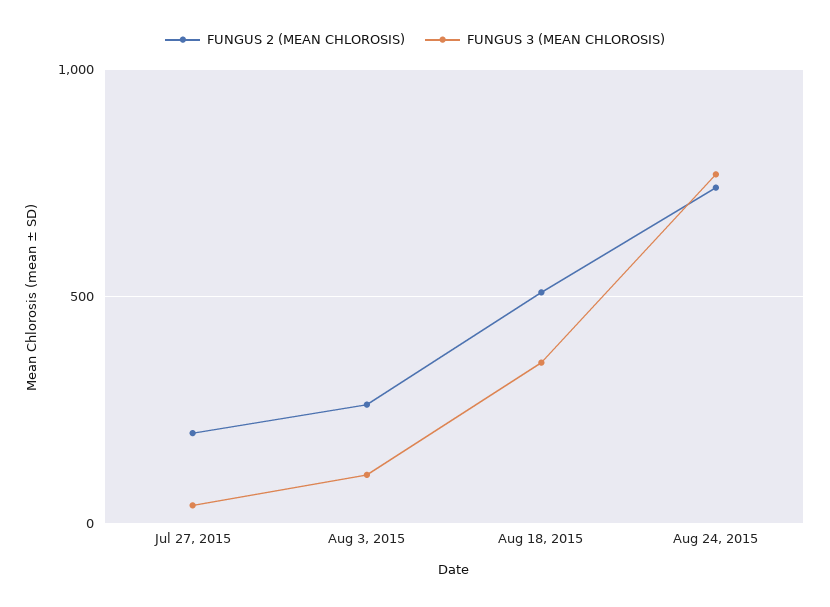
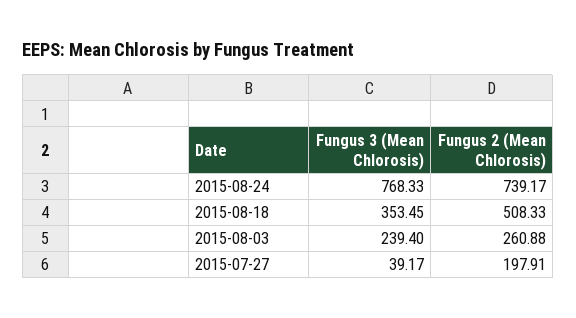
  {
    "FUNGUS 2 (MEAN CHLOROSIS)": {
      "Jul 27, 2015": 197.91,
      "Aug 3, 2015": 260.88,
      "Aug 18, 2015": 508.33,
      "Aug 24, 2015": 739.17
    },
    "FUNGUS 3 (MEAN CHLOROSIS)": {
      "Jul 27, 2015": 39.17,
-     "Aug 3, 2015": 100,
+     "Aug 3, 2015": 239.4,
      "Aug 18, 2015": 353.45,
      "Aug 24, 2015": 768.33
    }
  }

